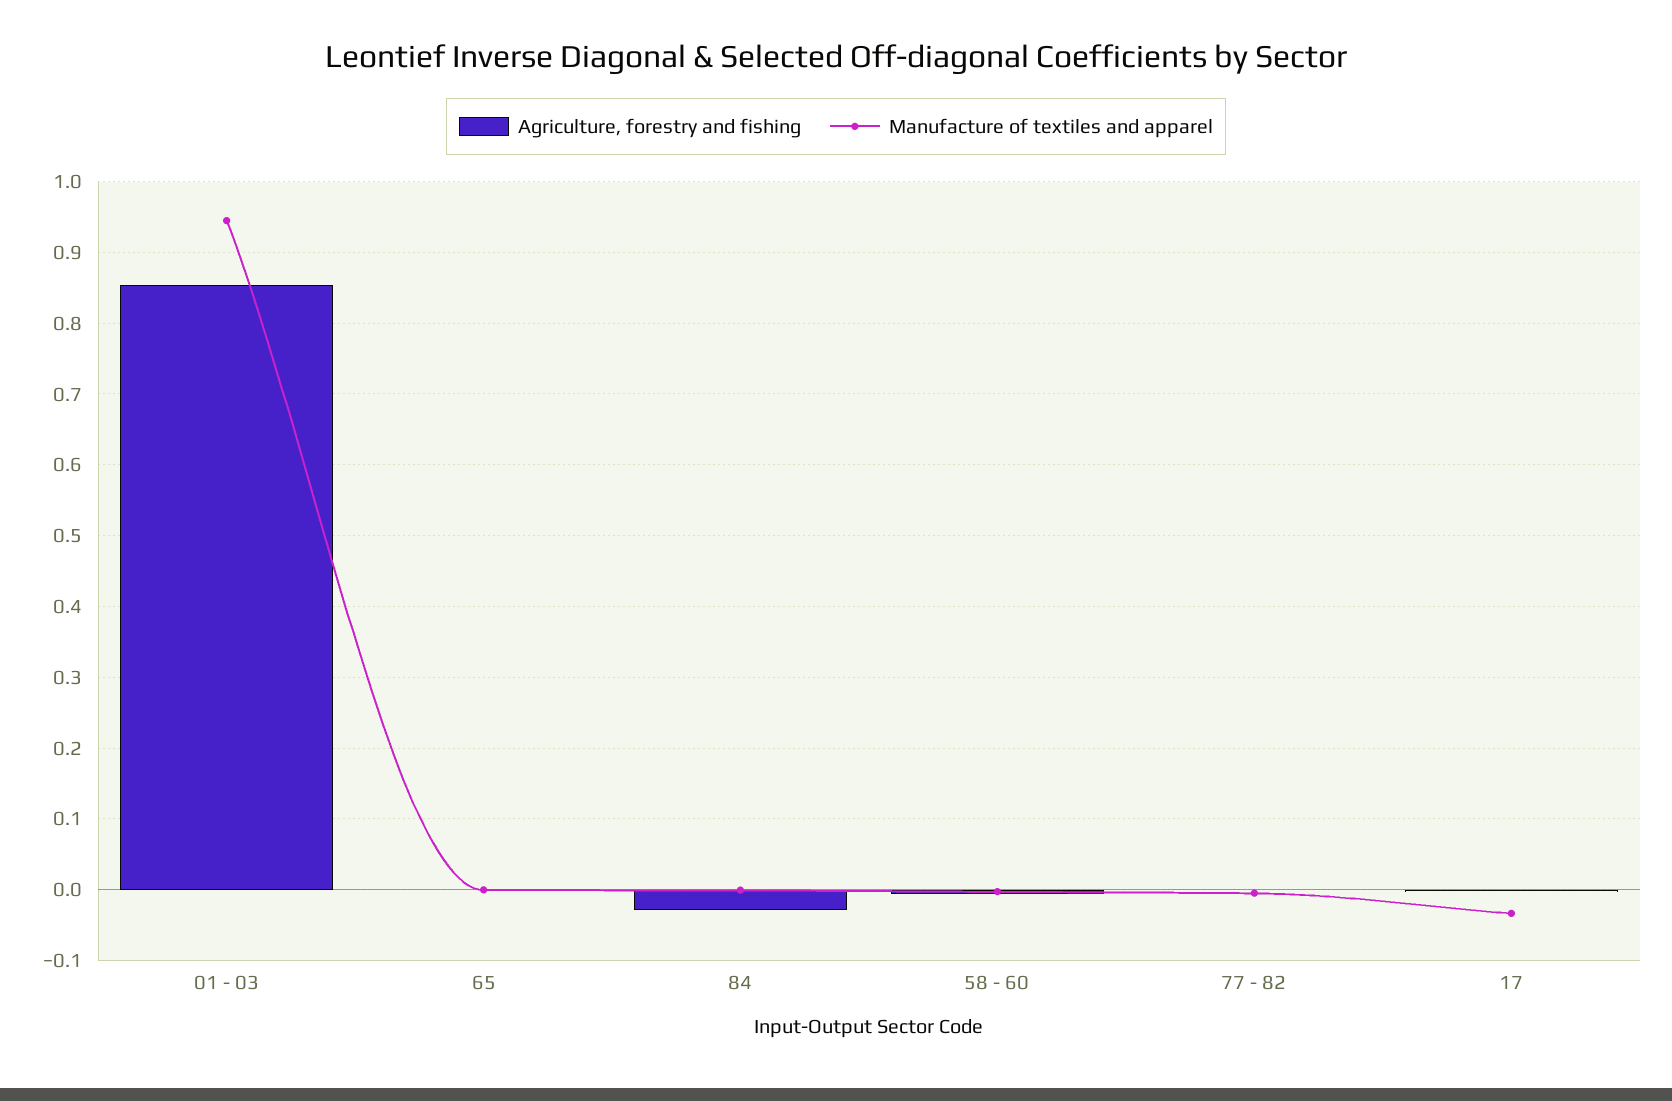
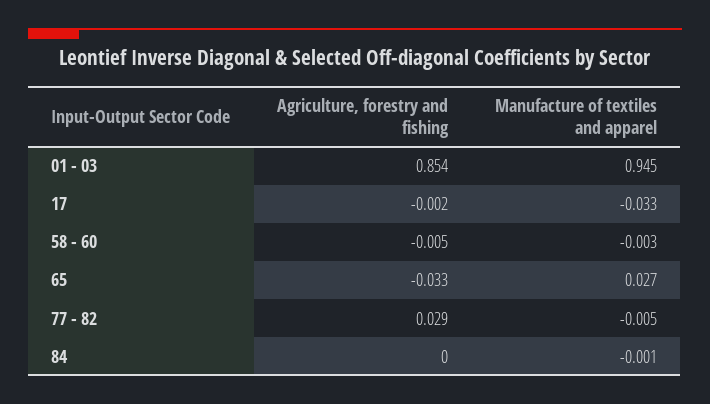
  {
    "Agriculture, forestry and fishing": {
      "01 - 03": 0.854,
-     "65": 0,
+     "65": -0.033,
-     "84": -0.03,
+     "84": 0,
      "58 - 60": -0.005,
-     "77 - 82": 0,
+     "77 - 82": 0.029,
      "17": -0.002
    },
    "Manufacture of textiles and apparel": {
      "01 - 03": 0.945,
-     "65": 0,
+     "65": 0.027,
      "84": -0.001,
      "58 - 60": -0.003,
      "77 - 82": -0.005,
      "17": -0.033
    }
  }

